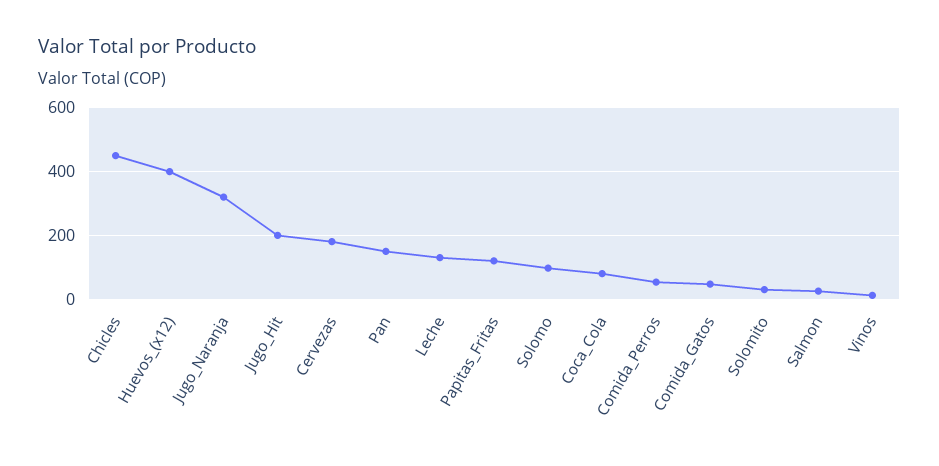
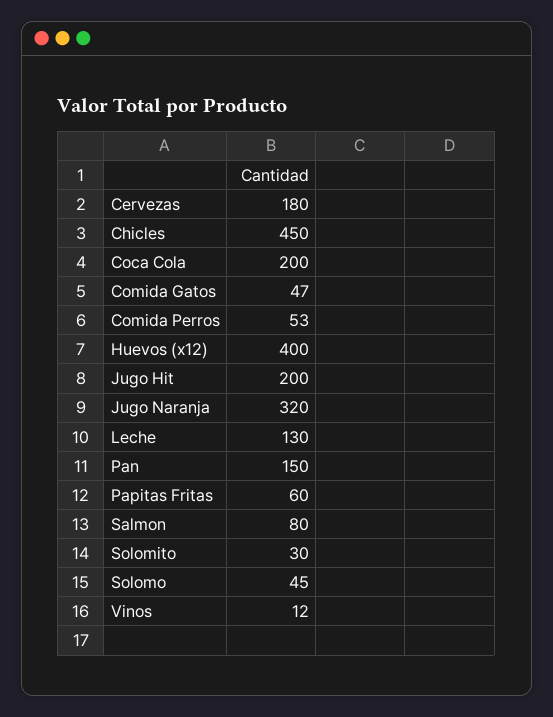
  {
    "Chicles": 450,
    "Huevos_(x12)": 400,
    "Jugo_Naranja": 320,
    "Jugo_Hit": 200,
    "Cervezas": 180,
    "Pan": 150,
    "Leche": 130,
-   "Papitas_Fritas": 120,
+   "Papitas_Fritas": 60,
-   "Solomo": 100,
+   "Solomo": 45,
-   "Coca_Cola": 80,
+   "Coca_Cola": 200,
    "Comida_Perros": 53,
    "Comida_Gatos": 47,
    "Solomito": 30,
-   "Salmon": 20,
+   "Salmon": 80,
    "Vinos": 12
  }

